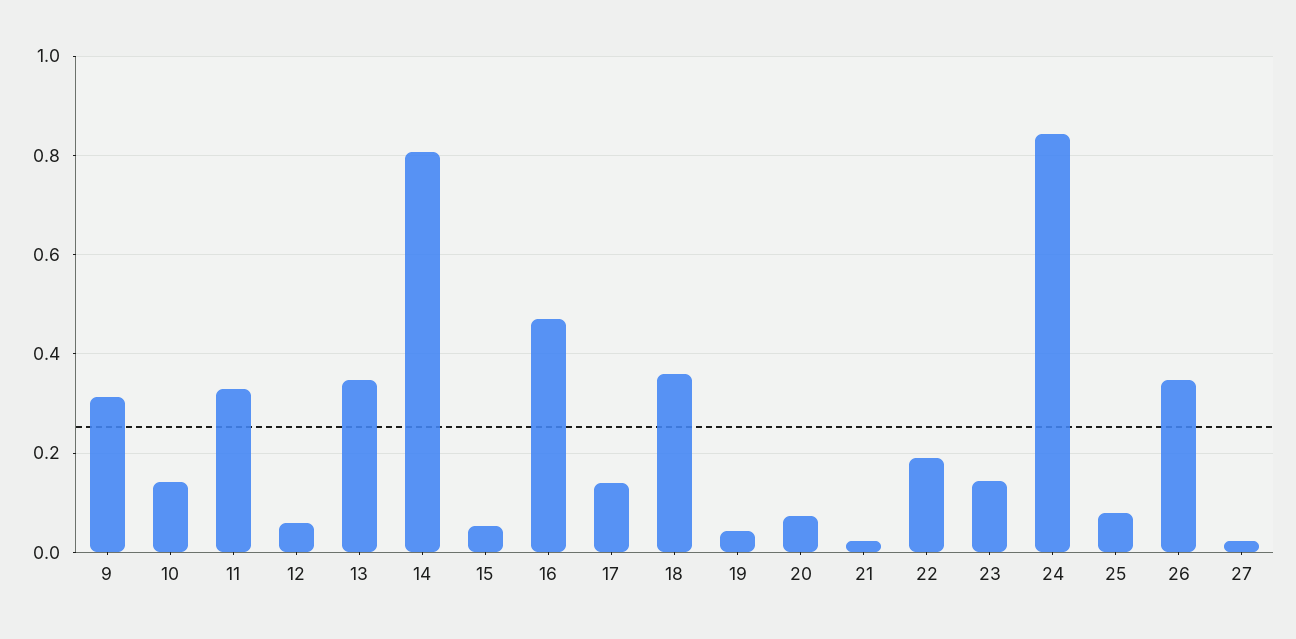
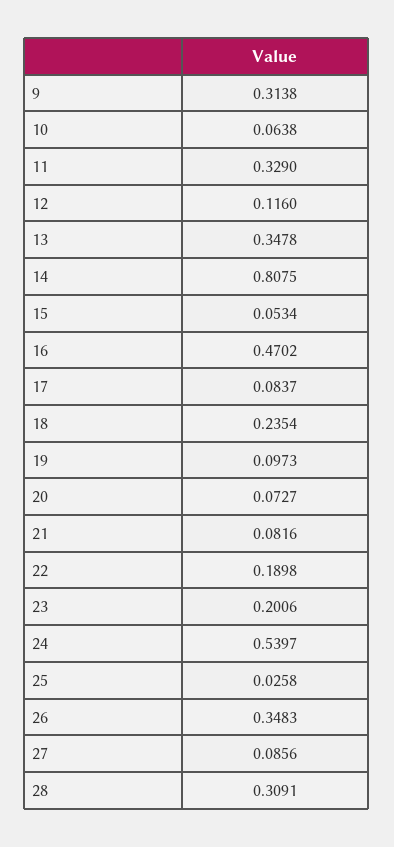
  {
    "9": 0.3138,
-   "10": 0.14,
+   "10": 0.0638,
    "11": 0.329,
-   "12": 0.06,
+   "12": 0.116,
    "13": 0.3478,
    "14": 0.8075,
    "15": 0.0534,
    "16": 0.4702,
-   "17": 0.14,
+   "17": 0.0837,
-   "18": 0.36,
+   "18": 0.2354,
-   "19": 0.04,
+   "19": 0.0973,
    "20": 0.0727,
-   "21": 0.02,
+   "21": 0.0816,
    "22": 0.1898,
-   "23": 0.14,
+   "23": 0.2006,
-   "24": 0.84,
+   "24": 0.5397,
-   "25": 0.08,
+   "25": 0.0258,
    "26": 0.3483,
-   "27": 0.02
+   "27": 0.0856,
+   "28": 0.3091
  }

